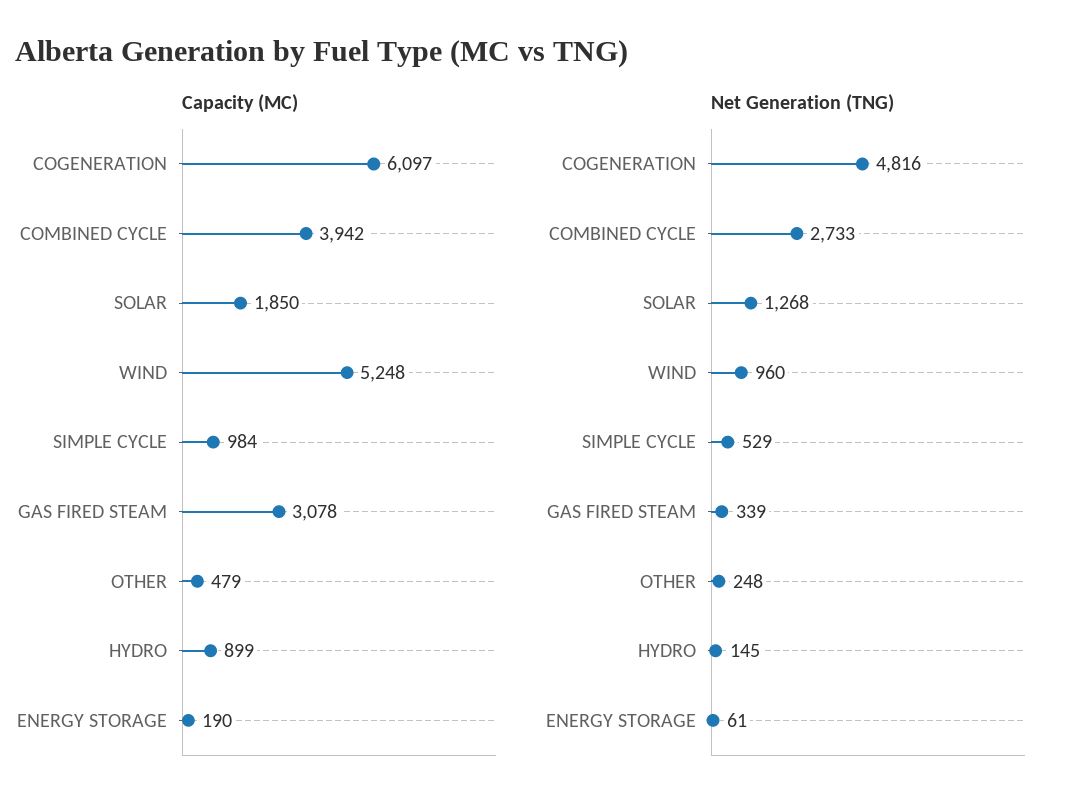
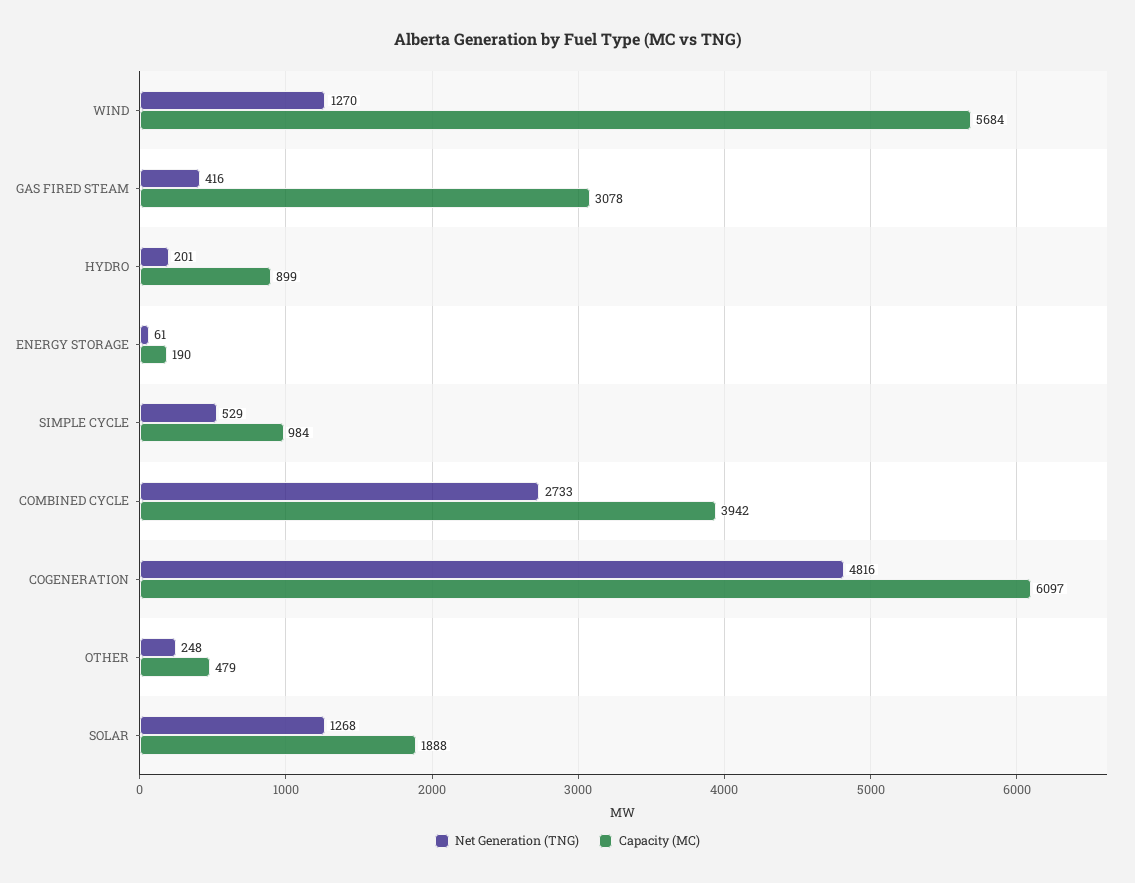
  {
    "Capacity (MC)": {
      "COGENERATION": 6097,
      "COMBINED CYCLE": 3942,
-     "SOLAR": 1850,
+     "SOLAR": 1888,
-     "WIND": 5248,
+     "WIND": 5684,
      "SIMPLE CYCLE": 984,
      "GAS FIRED STEAM": 3078,
      "OTHER": 479,
      "HYDRO": 899,
      "ENERGY STORAGE": 190
    },
    "Net Generation (TNG)": {
      "COGENERATION": 4816,
      "COMBINED CYCLE": 2733,
      "SOLAR": 1268,
-     "WIND": 960,
+     "WIND": 1270,
      "SIMPLE CYCLE": 529,
-     "GAS FIRED STEAM": 339,
+     "GAS FIRED STEAM": 416,
      "OTHER": 248,
-     "HYDRO": 145,
+     "HYDRO": 201,
      "ENERGY STORAGE": 61
    }
  }

